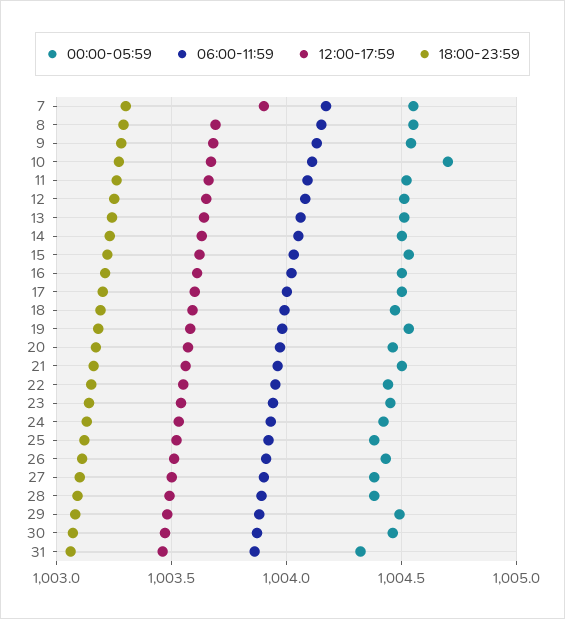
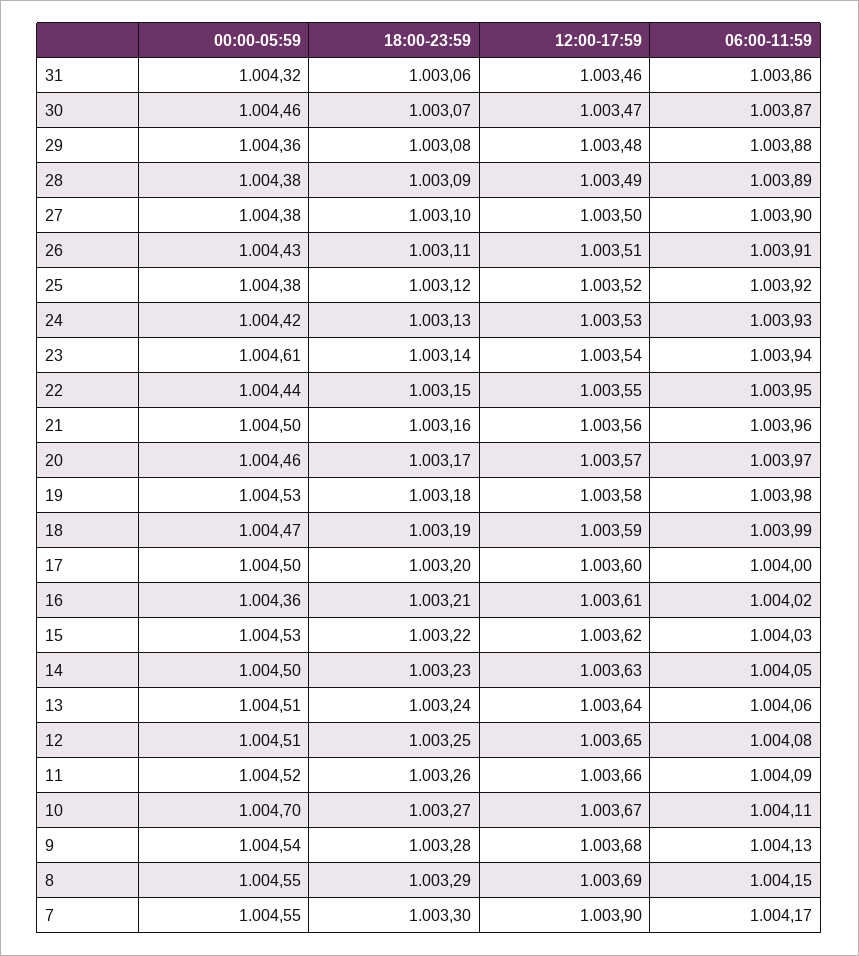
  {
    "00:00-05:59": {
      "7": 1004.55,
      "8": 1004.55,
      "9": 1004.54,
      "10": 1004.7,
      "11": 1004.52,
      "12": 1004.51,
      "13": 1004.51,
      "14": 1004.5,
      "15": 1004.53,
-     "16": 1004.5,
+     "16": 1004.36,
      "17": 1004.5,
      "18": 1004.47,
      "19": 1004.53,
      "20": 1004.46,
      "21": 1004.5,
      "22": 1004.44,
-     "23": 1004.45,
+     "23": 1004.61,
      "24": 1004.42,
      "25": 1004.38,
      "26": 1004.43,
      "27": 1004.38,
      "28": 1004.38,
-     "29": 1004.5,
+     "29": 1004.36,
      "30": 1004.46,
      "31": 1004.32
    },
    "06:00-11:59": {
      "7": 1004.17,
      "8": 1004.15,
      "9": 1004.13,
      "10": 1004.11,
      "11": 1004.09,
      "12": 1004.08,
      "13": 1004.06,
      "14": 1004.05,
      "15": 1004.03,
      "16": 1004.02,
      "17": 1004,
      "18": 1003.99,
      "19": 1003.98,
      "20": 1003.97,
      "21": 1003.96,
      "22": 1003.95,
      "23": 1003.94,
      "24": 1003.93,
      "25": 1003.92,
      "26": 1003.91,
      "27": 1003.9,
      "28": 1003.89,
      "29": 1003.88,
      "30": 1003.87,
      "31": 1003.86
    },
    "12:00-17:59": {
      "7": 1003.9,
      "8": 1003.69,
      "9": 1003.68,
      "10": 1003.67,
      "11": 1003.66,
      "12": 1003.65,
      "13": 1003.64,
      "14": 1003.63,
      "15": 1003.62,
      "16": 1003.61,
      "17": 1003.6,
      "18": 1003.59,
      "19": 1003.58,
      "20": 1003.57,
      "21": 1003.56,
      "22": 1003.55,
      "23": 1003.54,
      "24": 1003.53,
      "25": 1003.52,
      "26": 1003.51,
      "27": 1003.5,
      "28": 1003.49,
      "29": 1003.48,
      "30": 1003.47,
      "31": 1003.46
    },
    "18:00-23:59": {
      "7": 1003.3,
      "8": 1003.29,
      "9": 1003.28,
      "10": 1003.27,
      "11": 1003.26,
      "12": 1003.25,
      "13": 1003.24,
      "14": 1003.23,
      "15": 1003.22,
      "16": 1003.21,
      "17": 1003.2,
      "18": 1003.19,
      "19": 1003.18,
      "20": 1003.17,
      "21": 1003.16,
      "22": 1003.15,
      "23": 1003.14,
      "24": 1003.13,
      "25": 1003.12,
      "26": 1003.11,
      "27": 1003.1,
      "28": 1003.09,
      "29": 1003.08,
      "30": 1003.07,
      "31": 1003.06
    }
  }

